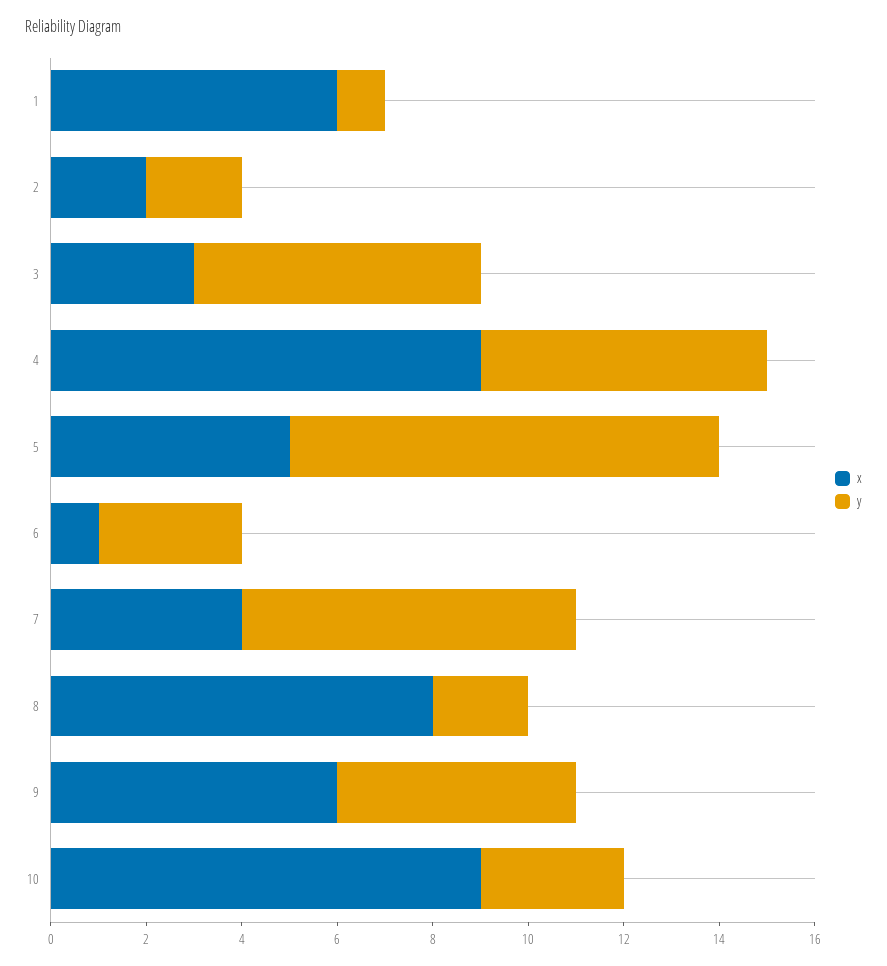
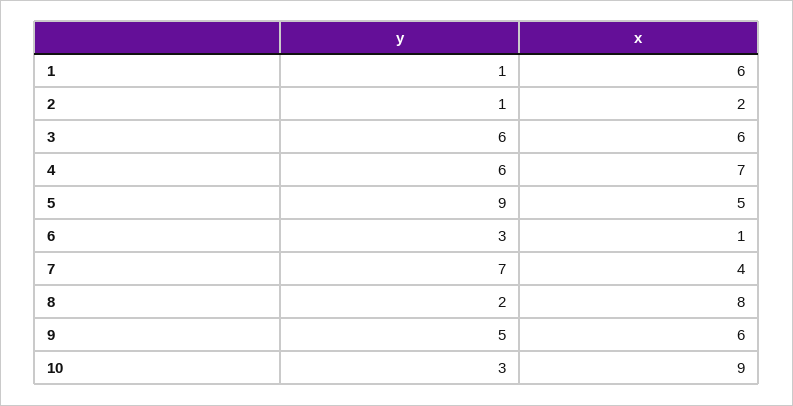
  {
    "x": {
      "1": 6,
      "2": 2,
-     "3": 3,
+     "3": 6,
-     "4": 9,
+     "4": 7,
      "5": 5,
      "6": 1,
      "7": 4,
      "8": 8,
      "9": 6,
      "10": 9
    },
    "y": {
      "1": 1,
-     "2": 2,
+     "2": 1,
      "3": 6,
      "4": 6,
      "5": 9,
      "6": 3,
      "7": 7,
      "8": 2,
      "9": 5,
      "10": 3
    }
  }

